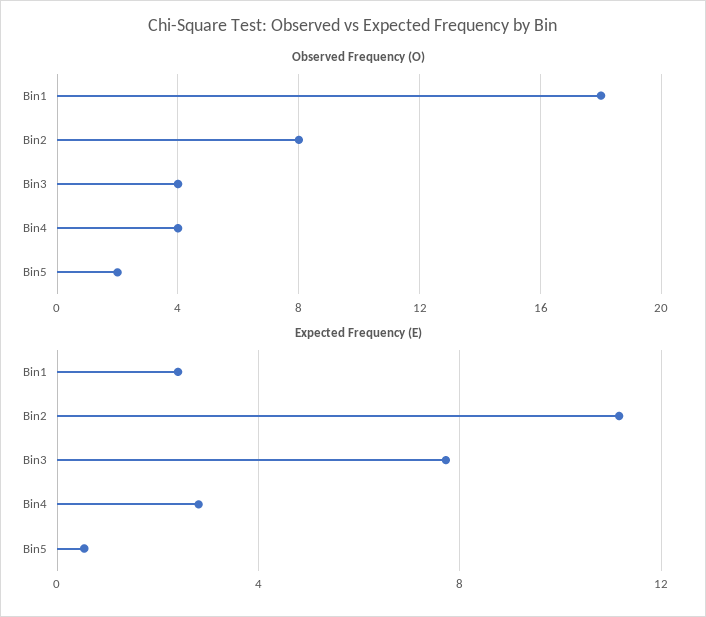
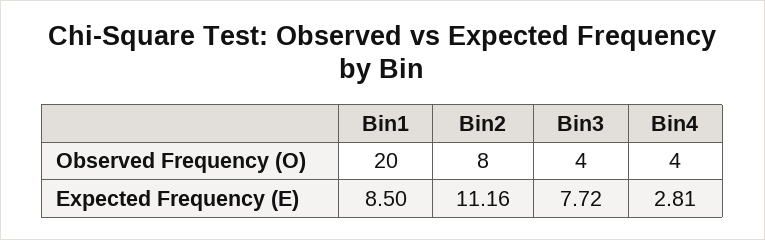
  {
    "Observed Frequency (O)": {
-     "Bin1": 18,
+     "Bin1": 20,
      "Bin2": 8,
      "Bin3": 4,
-     "Bin4": 4,
+     "Bin4": 4
-     "Bin5": 2
    },
    "Expected Frequency (E)": {
-     "Bin1": 2.5,
+     "Bin1": 8.5,
      "Bin2": 11.16,
      "Bin3": 7.72,
-     "Bin4": 2.81,
+     "Bin4": 2.81
-     "Bin5": 0.5
    }
  }

